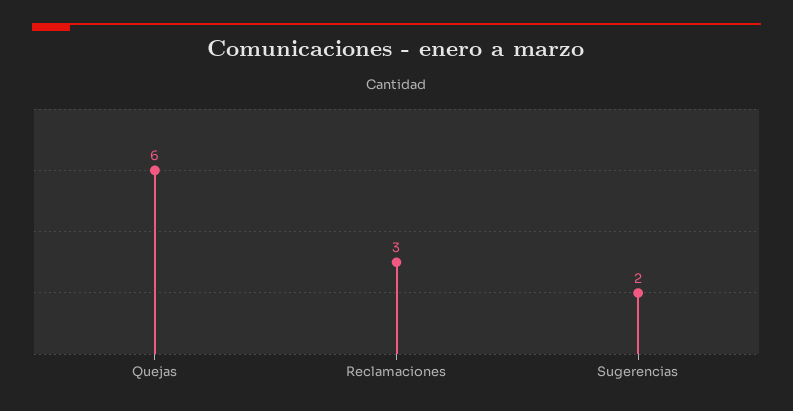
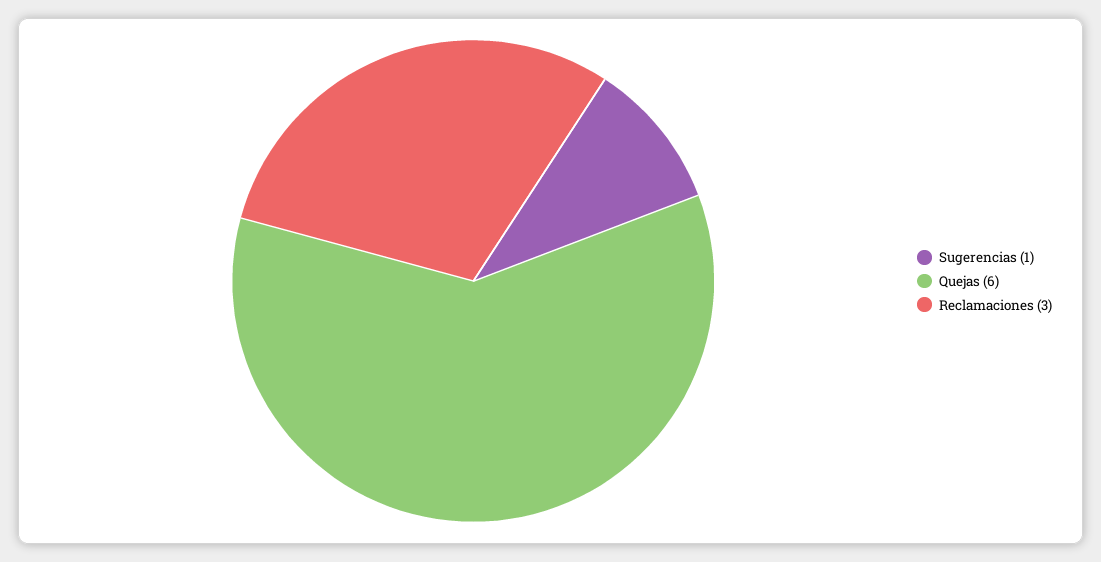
  {
    "Quejas": 6,
    "Reclamaciones": 3,
-   "Sugerencias": 2
+   "Sugerencias": 1
  }

